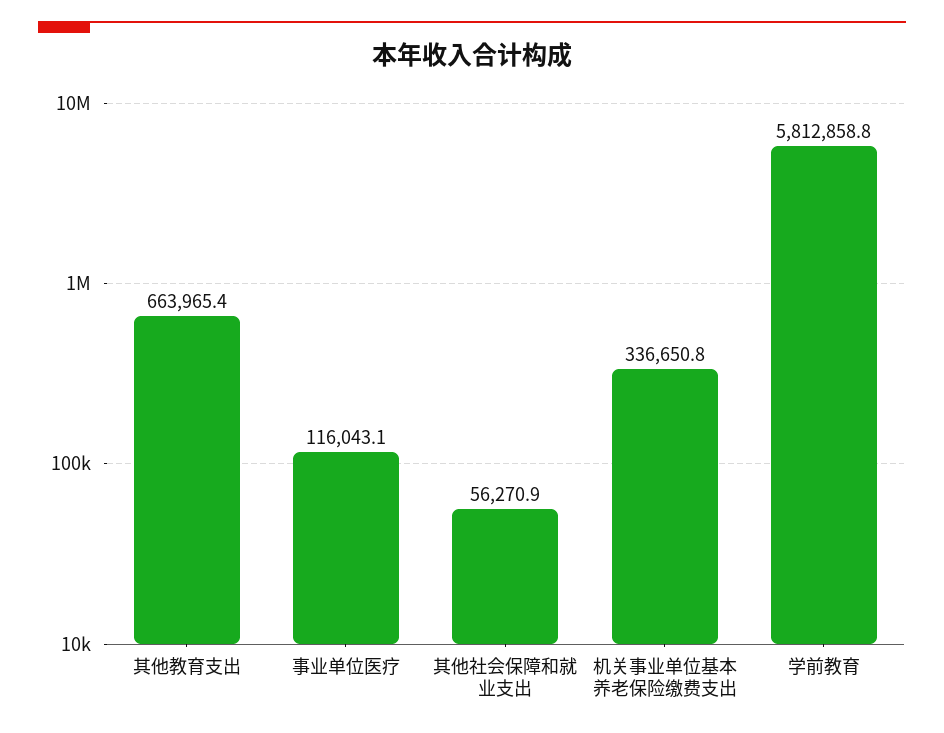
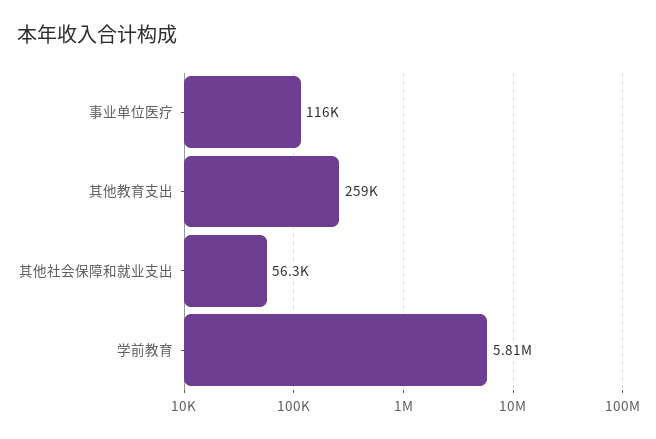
  {
-   "其他教育支出": 663965.4,
+   "其他教育支出": 259000,
    "事业单位医疗": 116043.1,
    "其他社会保障和就业支出": 56270.9,
-   "机关事业单位基本养老保险缴费支出": 336650.8,
    "学前教育": 5812858.8
  }

